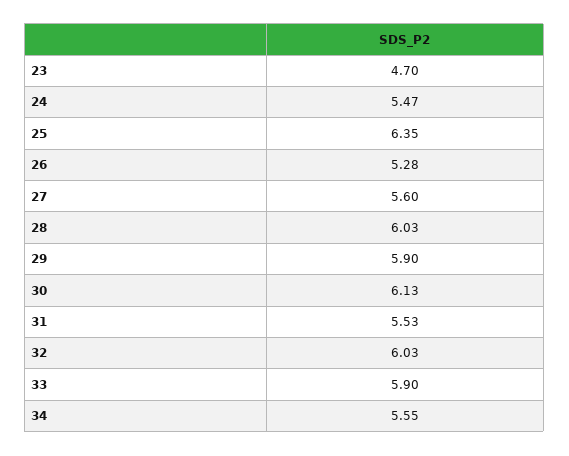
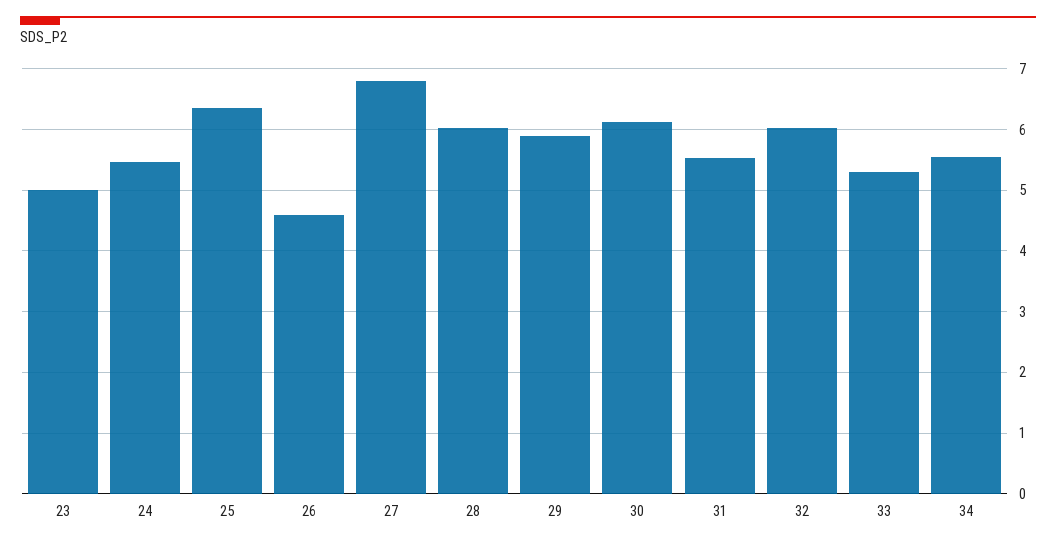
  {
-   "23": 4.7,
+   "23": 5,
    "24": 5.47,
    "25": 6.35,
-   "26": 5.28,
+   "26": 4.6,
-   "27": 5.6,
+   "27": 6.8,
    "28": 6.03,
    "29": 5.9,
    "30": 6.13,
    "31": 5.53,
    "32": 6.03,
-   "33": 5.9,
+   "33": 5.3,
    "34": 5.55
  }

